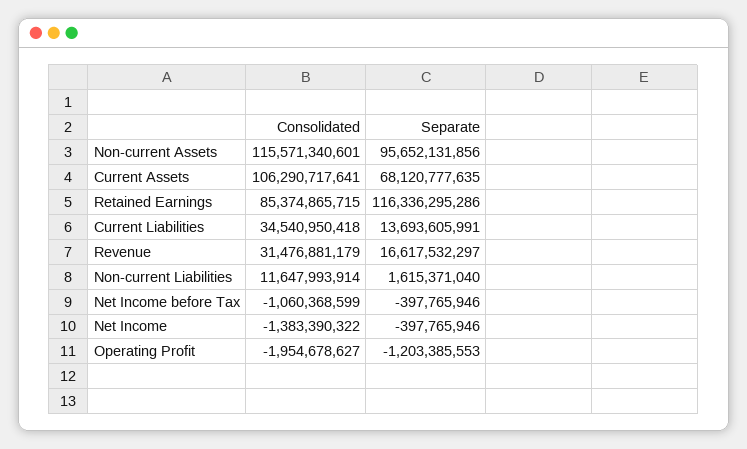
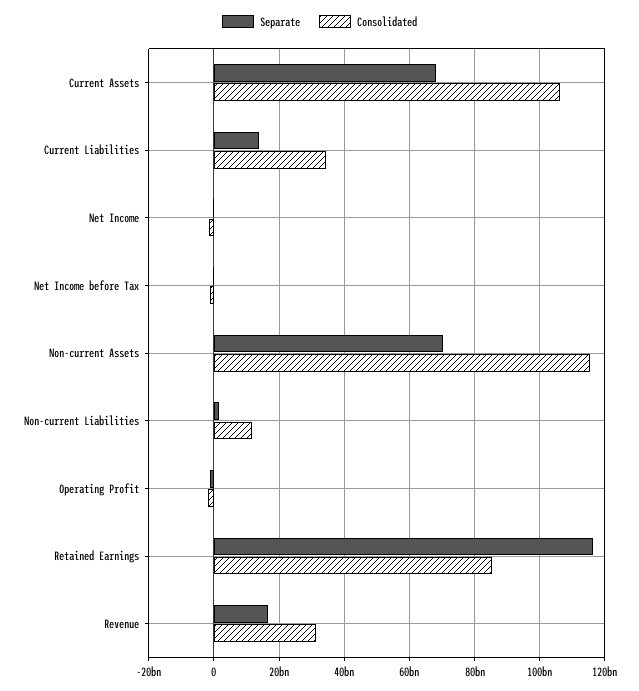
  {
    "Consolidated": {
      "Non-current Assets": 115571340601,
      "Current Assets": 106290717641,
      "Retained Earnings": 85374865715,
      "Current Liabilities": 34540950418,
      "Revenue": 31476881179,
      "Non-current Liabilities": 11647993914,
      "Net Income before Tax": -1060368599,
      "Net Income": -1383390322,
      "Operating Profit": -1954678627
    },
    "Separate": {
-     "Non-current Assets": 95652131856,
+     "Non-current Assets": 70000000000,
      "Current Assets": 68120777635,
      "Retained Earnings": 116336295286,
      "Current Liabilities": 13693605991,
      "Revenue": 16617532297,
      "Non-current Liabilities": 1615371040,
      "Net Income before Tax": -397765946,
      "Net Income": -397765946,
      "Operating Profit": -1203385553
    }
  }

